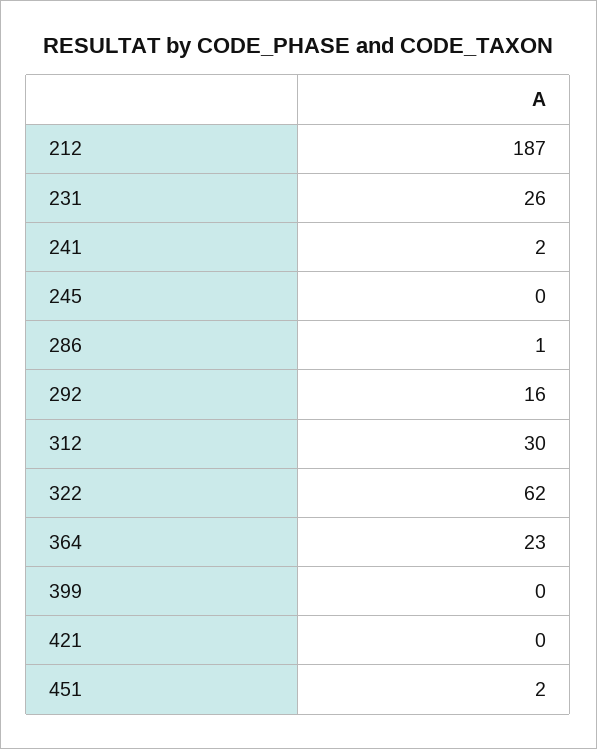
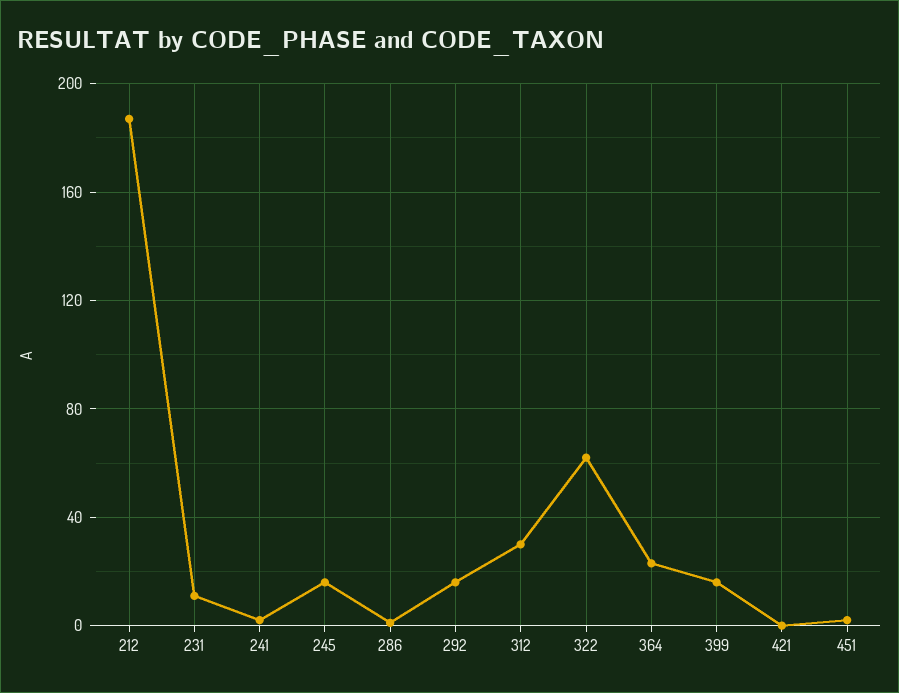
  {
    "212": 187,
-   "231": 26,
+   "231": 10,
    "241": 2,
-   "245": 0,
+   "245": 15,
    "286": 1,
    "292": 16,
    "312": 30,
    "322": 62,
    "364": 23,
-   "399": 0,
+   "399": 15,
    "421": 0,
    "451": 2
  }

